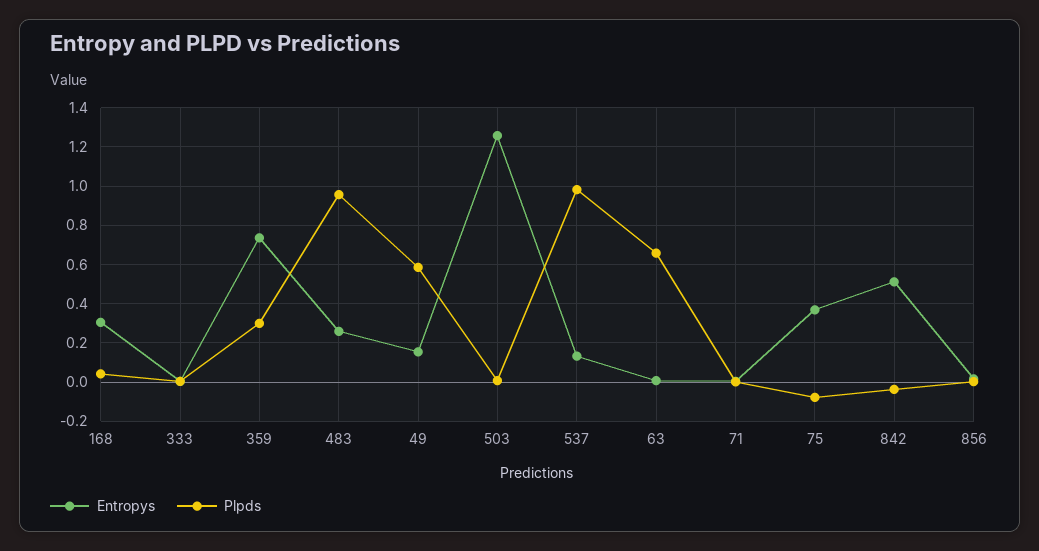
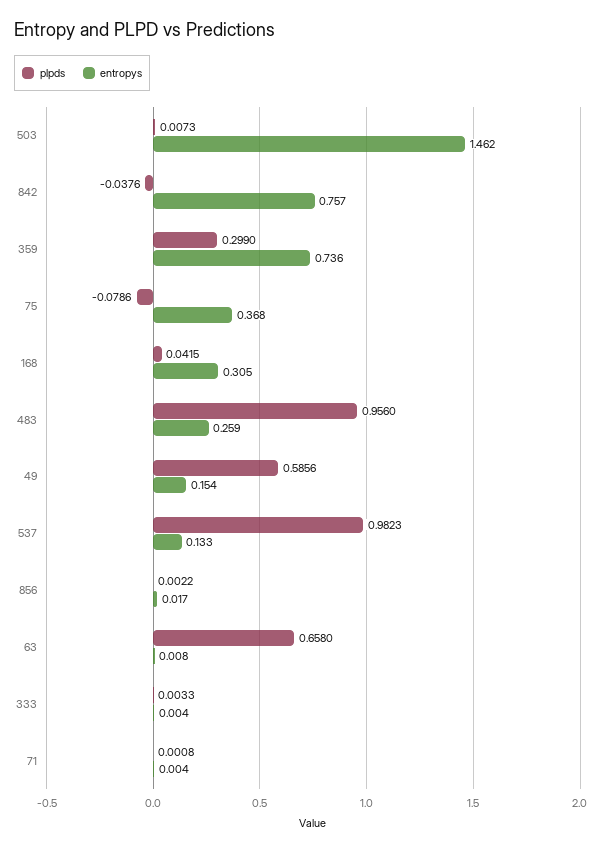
  {
    "Entropys": {
      "168": 0.305,
      "333": 0.004,
      "359": 0.736,
      "483": 0.259,
      "49": 0.154,
-     "503": 1.25,
+     "503": 1.462,
      "537": 0.133,
      "63": 0.008,
      "71": 0.004,
      "75": 0.368,
-     "842": 0.5,
+     "842": 0.757,
      "856": 0.017
    },
    "Plpds": {
      "168": 0.0415,
      "333": 0.0033,
      "359": 0.299,
      "483": 0.956,
      "49": 0.5856,
      "503": 0.0073,
      "537": 0.9823,
      "63": 0.658,
      "71": 0.0008,
      "75": -0.0786,
      "842": -0.0376,
      "856": 0.0022
    }
  }

